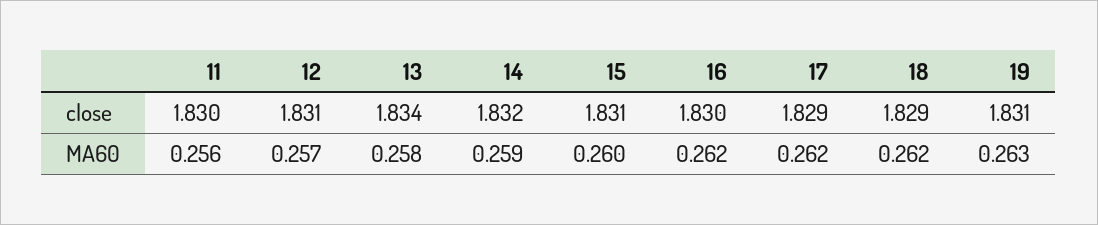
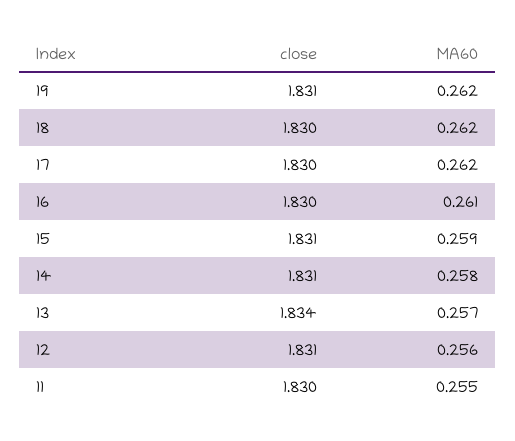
  {
    "11": {
      "close": 1.83,
-     "MA60": 0.256
+     "MA60": 0.255
    },
    "12": {
      "close": 1.831,
-     "MA60": 0.257
+     "MA60": 0.256
    },
    "13": {
      "close": 1.834,
-     "MA60": 0.258
+     "MA60": 0.257
    },
    "14": {
-     "close": 1.832,
+     "close": 1.831,
-     "MA60": 0.259
+     "MA60": 0.258
    },
    "15": {
      "close": 1.831,
-     "MA60": 0.26
+     "MA60": 0.259
    },
    "16": {
      "close": 1.83,
-     "MA60": 0.262
+     "MA60": 0.261
    },
    "17": {
-     "close": 1.829,
+     "close": 1.83,
      "MA60": 0.262
    },
    "18": {
-     "close": 1.829,
+     "close": 1.83,
      "MA60": 0.262
    },
    "19": {
      "close": 1.831,
-     "MA60": 0.263
+     "MA60": 0.262
    }
  }

